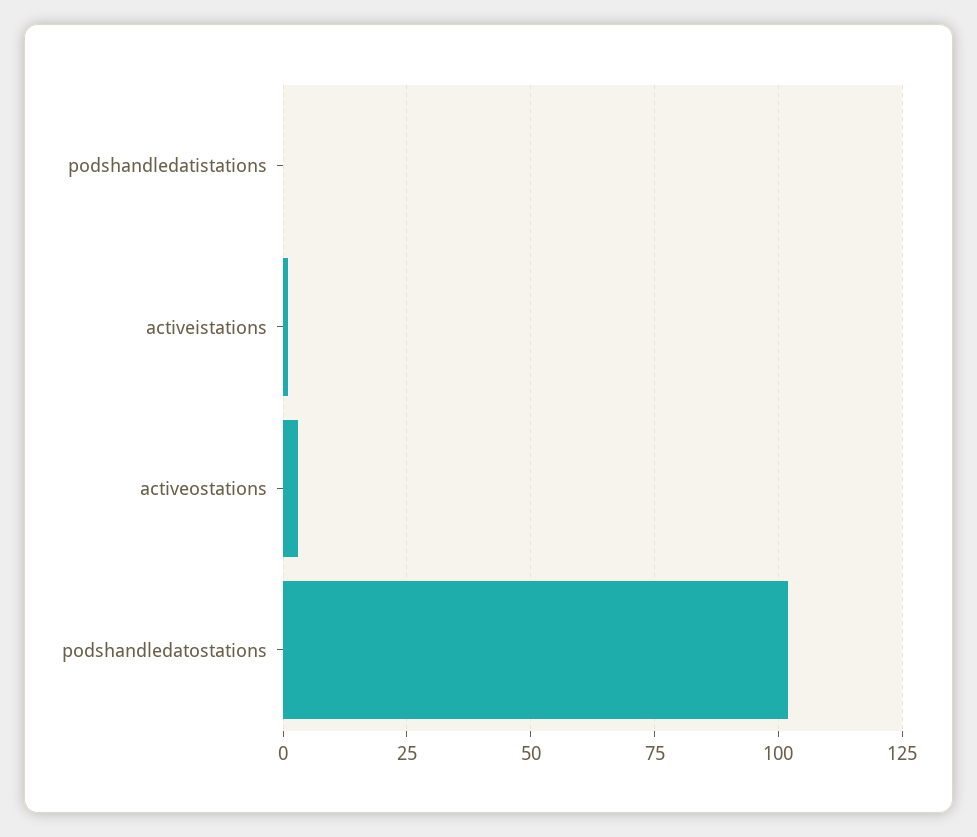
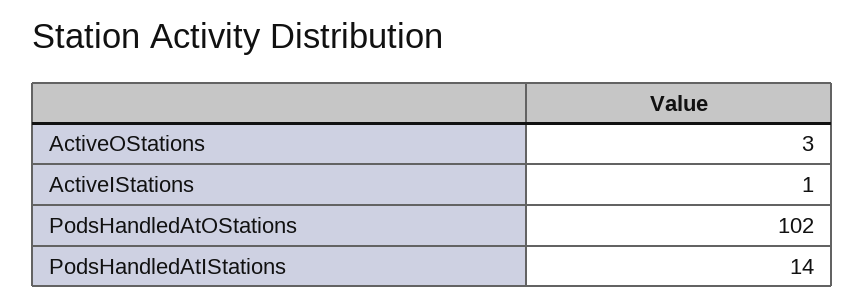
  {
-   "podshandledatistations": 0,
+   "podshandledatistations": 14,
    "activeistations": 1,
    "activeostations": 3,
    "podshandledatostations": 102
  }

